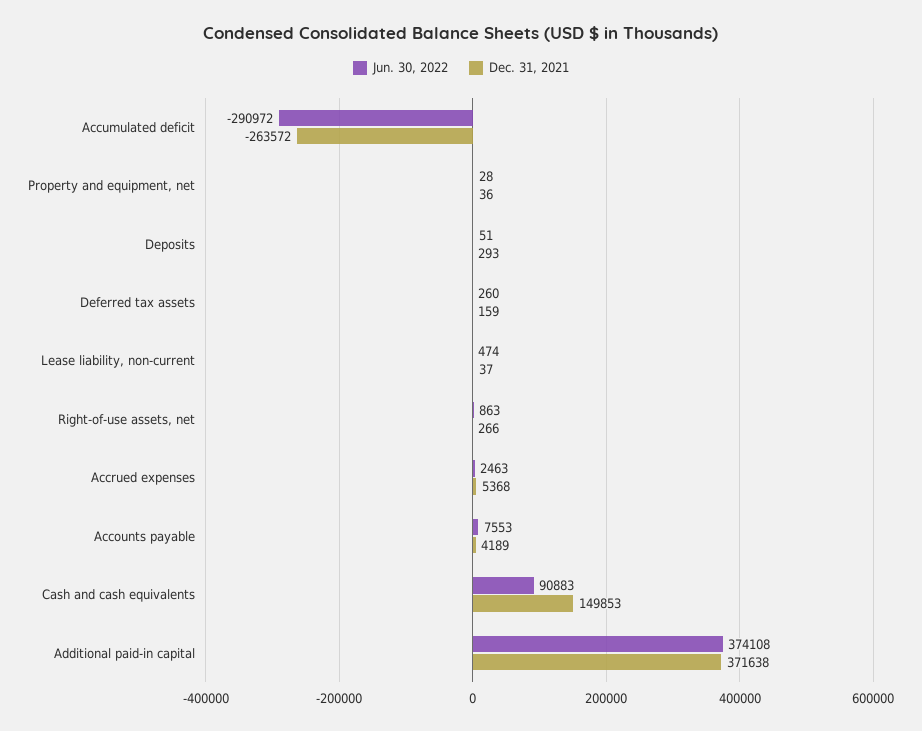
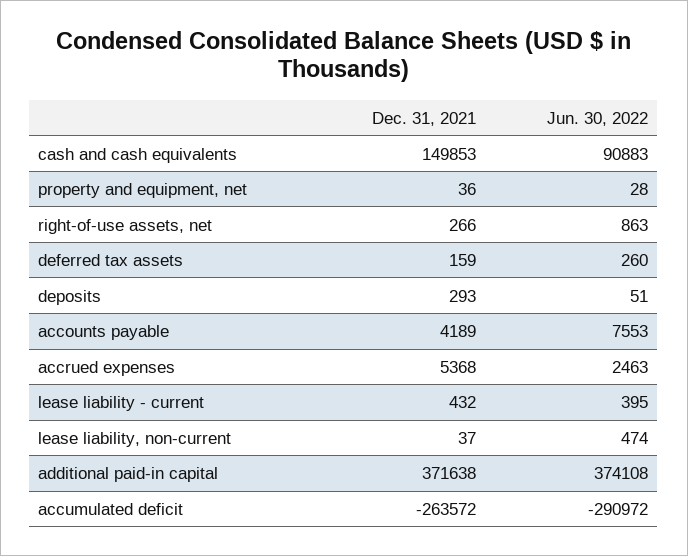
  {
    "Jun. 30, 2022": {
      "Accumulated deficit": -290972,
      "Property and equipment, net": 28,
      "Deposits": 51,
      "Deferred tax assets": 260,
      "Lease liability, non-current": 474,
      "Right-of-use assets, net": 863,
      "Accrued expenses": 2463,
      "Accounts payable": 7553,
      "Cash and cash equivalents": 90883,
-     "Additional paid-in capital": 374108
+     "Additional paid-in capital": 374108,
+     "lease liability - current": 395
    },
    "Dec. 31, 2021": {
      "Accumulated deficit": -263572,
      "Property and equipment, net": 36,
      "Deposits": 293,
      "Deferred tax assets": 159,
      "Lease liability, non-current": 37,
      "Right-of-use assets, net": 266,
      "Accrued expenses": 5368,
      "Accounts payable": 4189,
      "Cash and cash equivalents": 149853,
-     "Additional paid-in capital": 371638
+     "Additional paid-in capital": 371638,
+     "lease liability - current": 432
    }
  }

